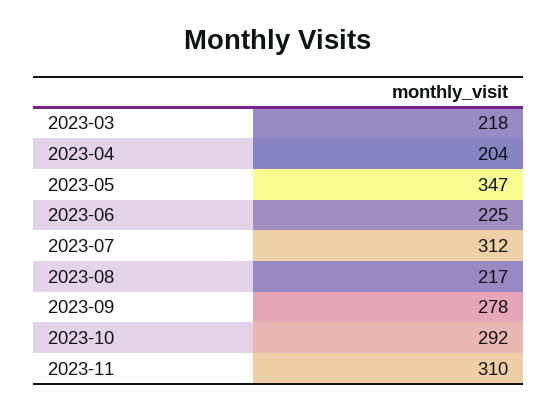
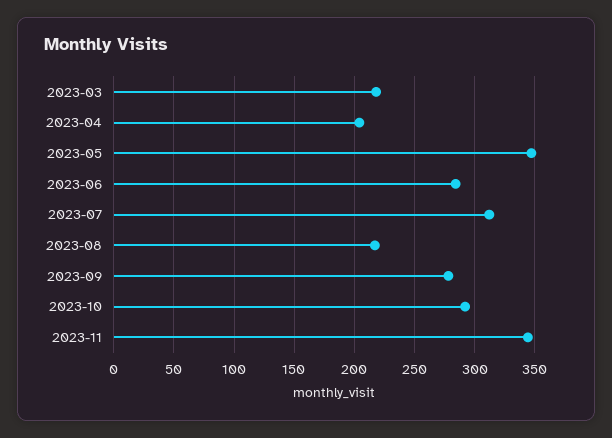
  {
    "2023-03": 218,
    "2023-04": 204,
    "2023-05": 347,
-   "2023-06": 225,
+   "2023-06": 285,
    "2023-07": 312,
    "2023-08": 217,
    "2023-09": 278,
    "2023-10": 292,
-   "2023-11": 310
+   "2023-11": 345
  }

